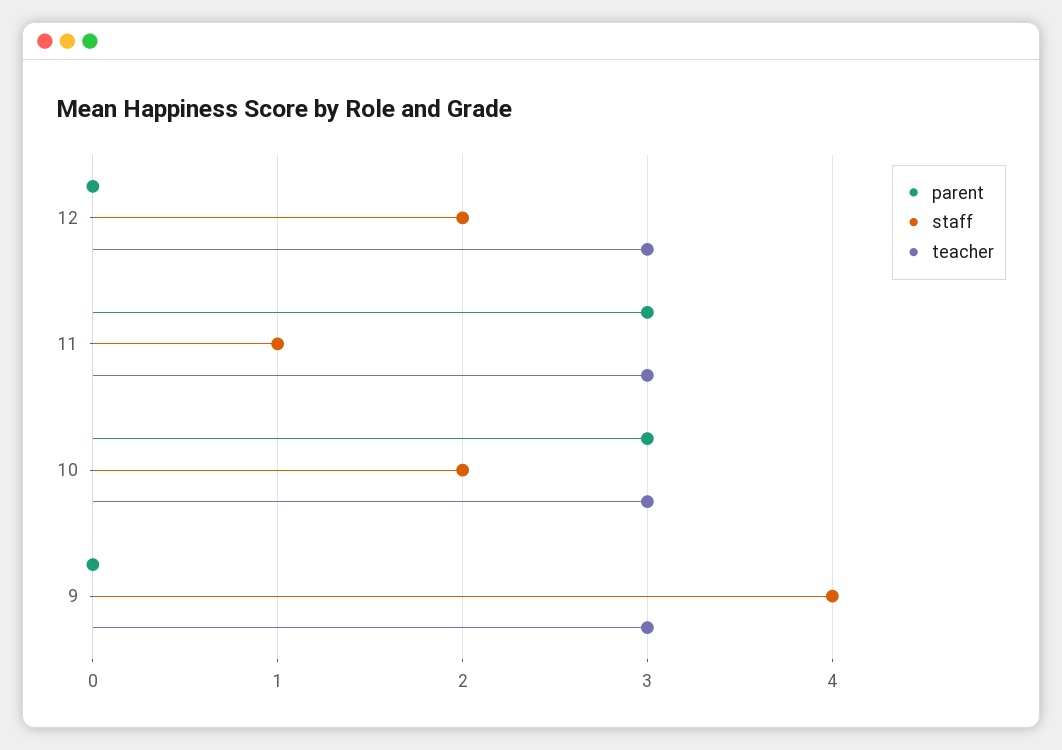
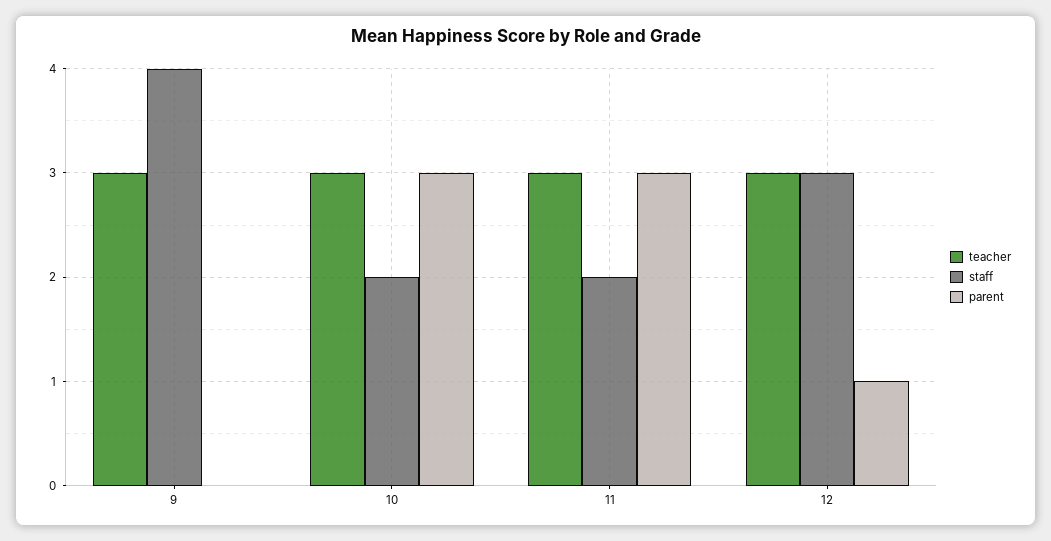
  {
    "parent": {
-     "12": 0,
+     "12": 1,
      "11": 3,
      "10": 3,
      "9": 0
    },
    "staff": {
-     "12": 2,
+     "12": 3,
-     "11": 1,
+     "11": 2,
      "10": 2,
      "9": 4
    },
    "teacher": {
      "12": 3,
      "11": 3,
      "10": 3,
      "9": 3
    }
  }

